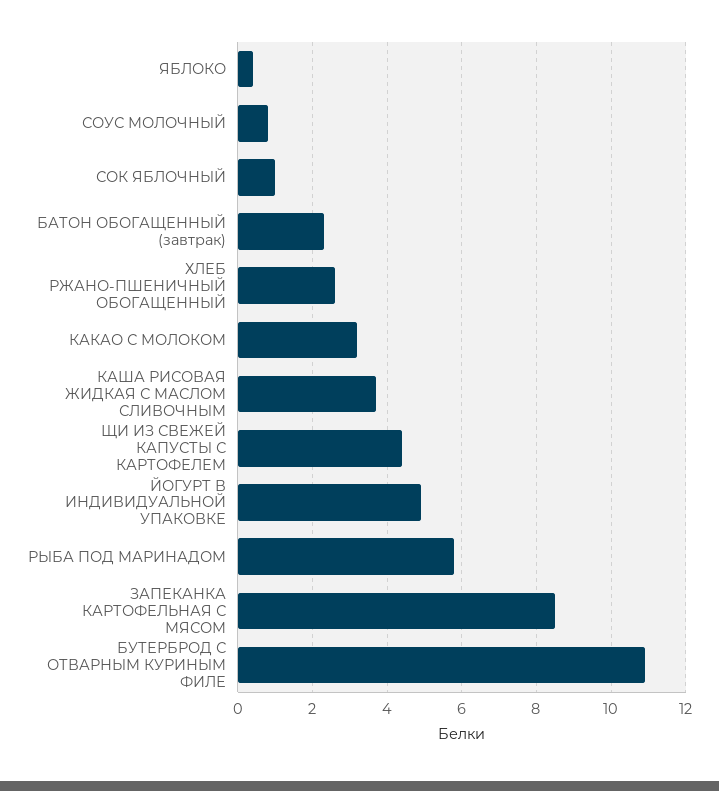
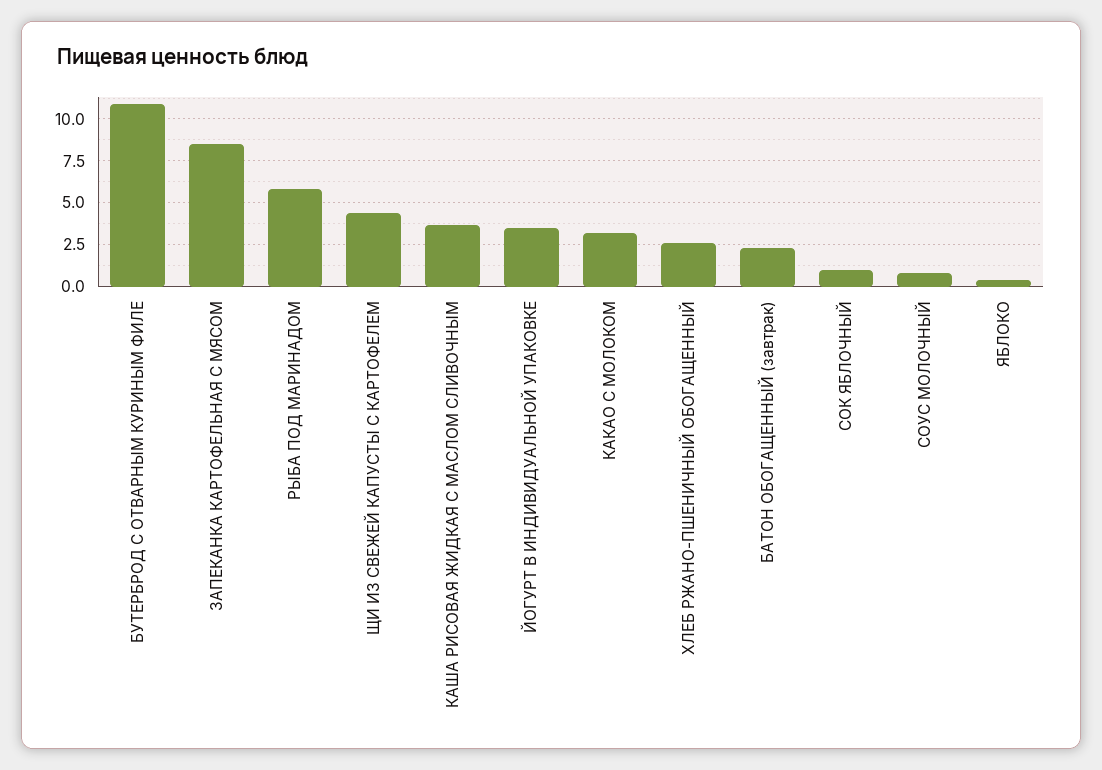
  {
    "ЯБЛОКО": 0.5,
    "СОУС МОЛОЧНЫЙ": 1,
    "СОК ЯБЛОЧНЫЙ": 1,
    "БАТОН ОБОГАЩЕННЫЙ (завтрак)": 2.5,
    "ХЛЕБ РЖАНО-ПШЕНИЧНЫЙ ОБОГАЩЕННЫЙ": 2.5,
    "КАКАО С МОЛОКОМ": 3,
    "КАША РИСОВАЯ ЖИДКАЯ С МАСЛОМ СЛИВОЧНЫМ": 3.5,
    "ЩИ ИЗ СВЕЖЕЙ КАПУСТЫ С КАРТОФЕЛЕМ": 4.5,
-   "ЙОГУРТ В ИНДИВИДУАЛЬНОЙ УПАКОВКЕ": 5,
+   "ЙОГУРТ В ИНДИВИДУАЛЬНОЙ УПАКОВКЕ": 3.5,
    "РЫБА ПОД МАРИНАДОМ": 6,
    "ЗАПЕКАНКА КАРТОФЕЛЬНАЯ С МЯСОМ": 8.5,
    "БУТЕРБРОД С ОТВАРНЫМ КУРИНЫМ ФИЛЕ": 11
  }

